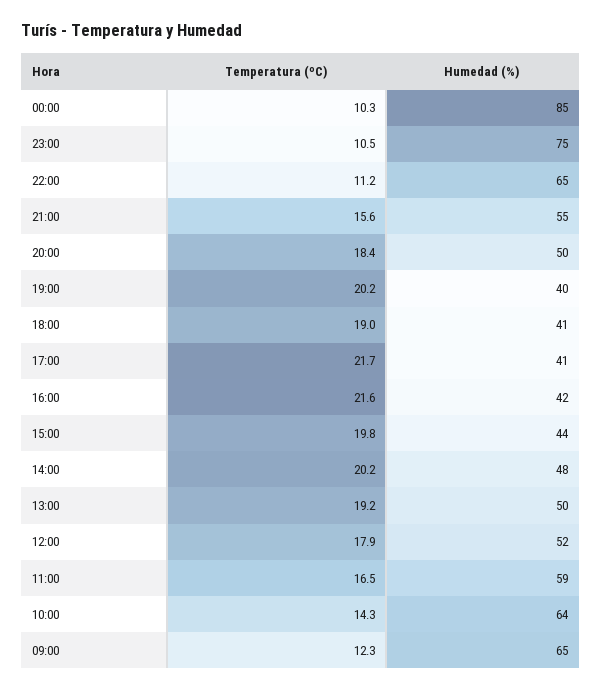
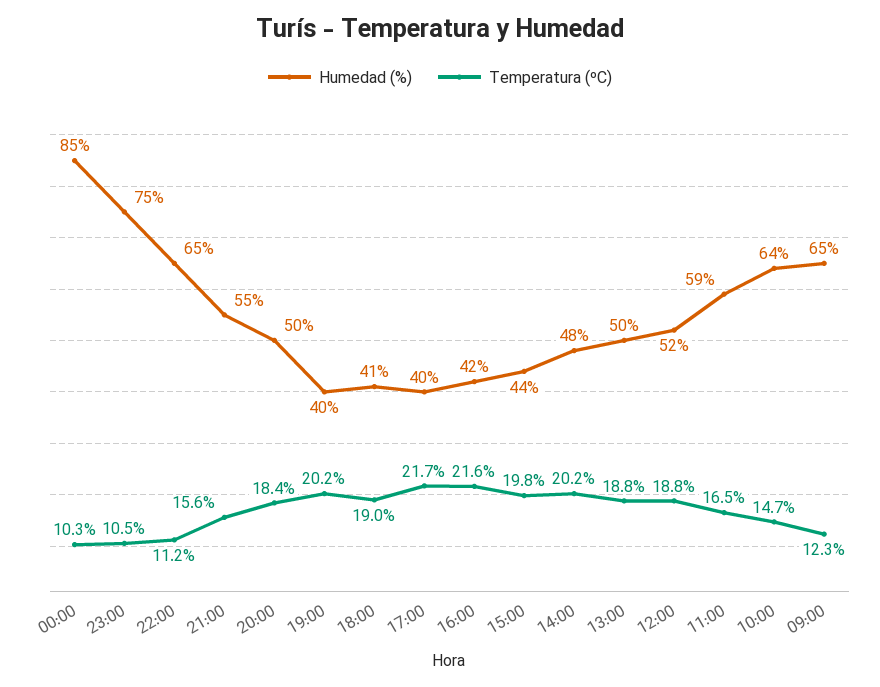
  {
    "Temperatura (ºC)": {
      "00:00": 10.3,
      "23:00": 10.5,
      "22:00": 11.2,
      "21:00": 15.6,
      "20:00": 18.4,
      "19:00": 20.2,
      "18:00": 19,
      "17:00": 21.7,
      "16:00": 21.6,
      "15:00": 19.8,
      "14:00": 20.2,
-     "13:00": 19.2,
+     "13:00": 18.8,
-     "12:00": 17.9,
+     "12:00": 18.8,
      "11:00": 16.5,
-     "10:00": 14.3,
+     "10:00": 14.7,
      "09:00": 12.3
    },
    "Humedad (%)": {
      "00:00": 85,
      "23:00": 75,
      "22:00": 65,
      "21:00": 55,
      "20:00": 50,
      "19:00": 40,
      "18:00": 41,
-     "17:00": 41,
+     "17:00": 40,
      "16:00": 42,
      "15:00": 44,
      "14:00": 48,
      "13:00": 50,
      "12:00": 52,
      "11:00": 59,
      "10:00": 64,
      "09:00": 65
    }
  }

